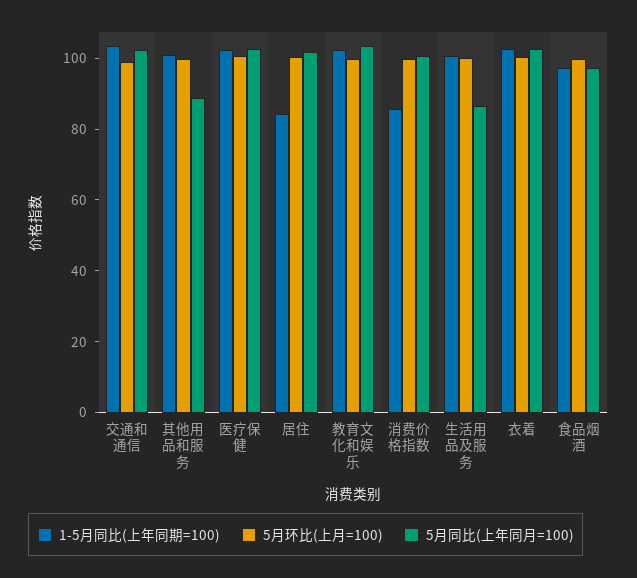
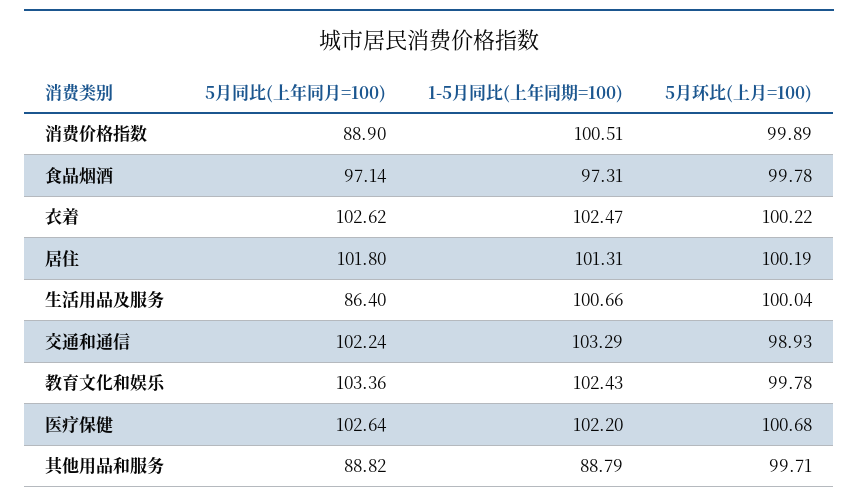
  {
    "1-5月同比(上年同期=100)": {
      "交通和通信": 103.29,
-     "其他用品和服务": 100,
+     "其他用品和服务": 88.79,
      "医疗保健": 102.2,
-     "居住": 85,
+     "居住": 101.31,
      "教育文化和娱乐": 102.43,
-     "消费价格指数": 85,
+     "消费价格指数": 100.51,
      "生活用品及服务": 100.66,
      "衣着": 102.47,
      "食品烟酒": 97.31
    },
    "5月环比(上月=100)": {
      "交通和通信": 98.93,
      "其他用品和服务": 99.71,
      "医疗保健": 100.68,
      "居住": 100.19,
      "教育文化和娱乐": 99.78,
      "消费价格指数": 99.89,
      "生活用品及服务": 100.04,
      "衣着": 100.22,
      "食品烟酒": 99.78
    },
    "5月同比(上年同月=100)": {
      "交通和通信": 102.24,
      "其他用品和服务": 88.82,
      "医疗保健": 102.64,
      "居住": 101.8,
      "教育文化和娱乐": 103.36,
-     "消费价格指数": 100,
+     "消费价格指数": 88.9,
      "生活用品及服务": 86.4,
      "衣着": 102.62,
      "食品烟酒": 97.14
    }
  }

